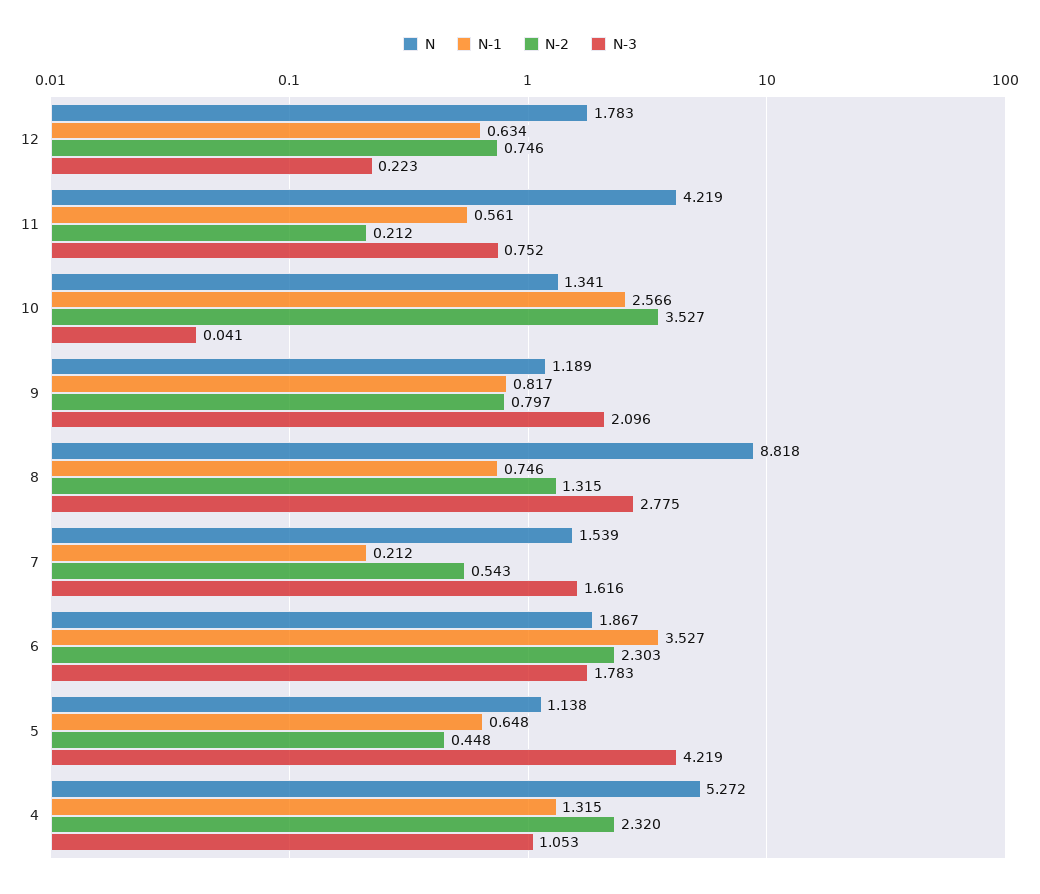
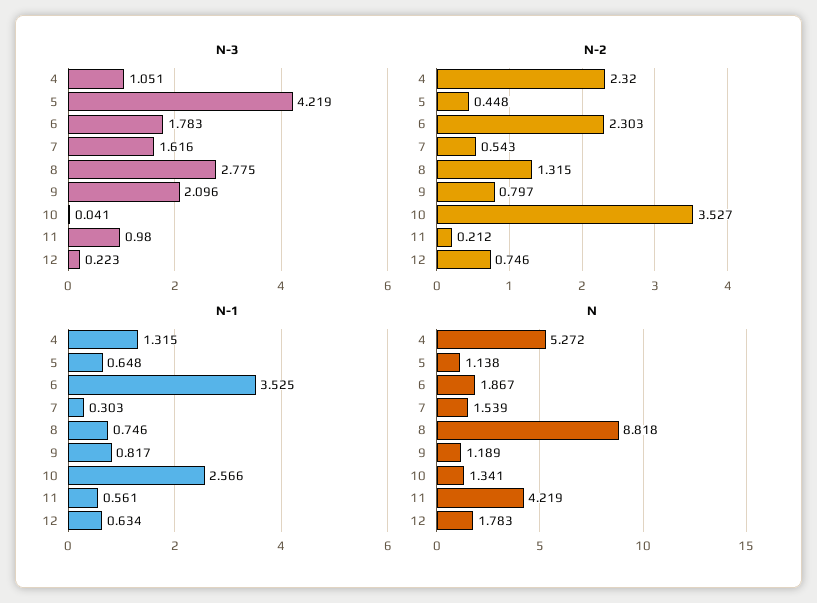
  {
    "N": {
      "12": 1.783,
      "11": 4.219,
      "10": 1.341,
      "9": 1.189,
      "8": 8.818,
      "7": 1.539,
      "6": 1.867,
      "5": 1.138,
      "4": 5.272
    },
    "N-1": {
      "12": 0.634,
      "11": 0.561,
      "10": 2.566,
      "9": 0.817,
      "8": 0.746,
-     "7": 0.212,
+     "7": 0.303,
-     "6": 3.527,
+     "6": 3.525,
      "5": 0.648,
      "4": 1.315
    },
    "N-2": {
      "12": 0.746,
      "11": 0.212,
      "10": 3.527,
      "9": 0.797,
      "8": 1.315,
      "7": 0.543,
      "6": 2.303,
      "5": 0.448,
      "4": 2.32
    },
    "N-3": {
      "12": 0.223,
-     "11": 0.752,
+     "11": 0.98,
      "10": 0.041,
      "9": 2.096,
      "8": 2.775,
      "7": 1.616,
      "6": 1.783,
      "5": 4.219,
-     "4": 1.053
+     "4": 1.051
    }
  }

